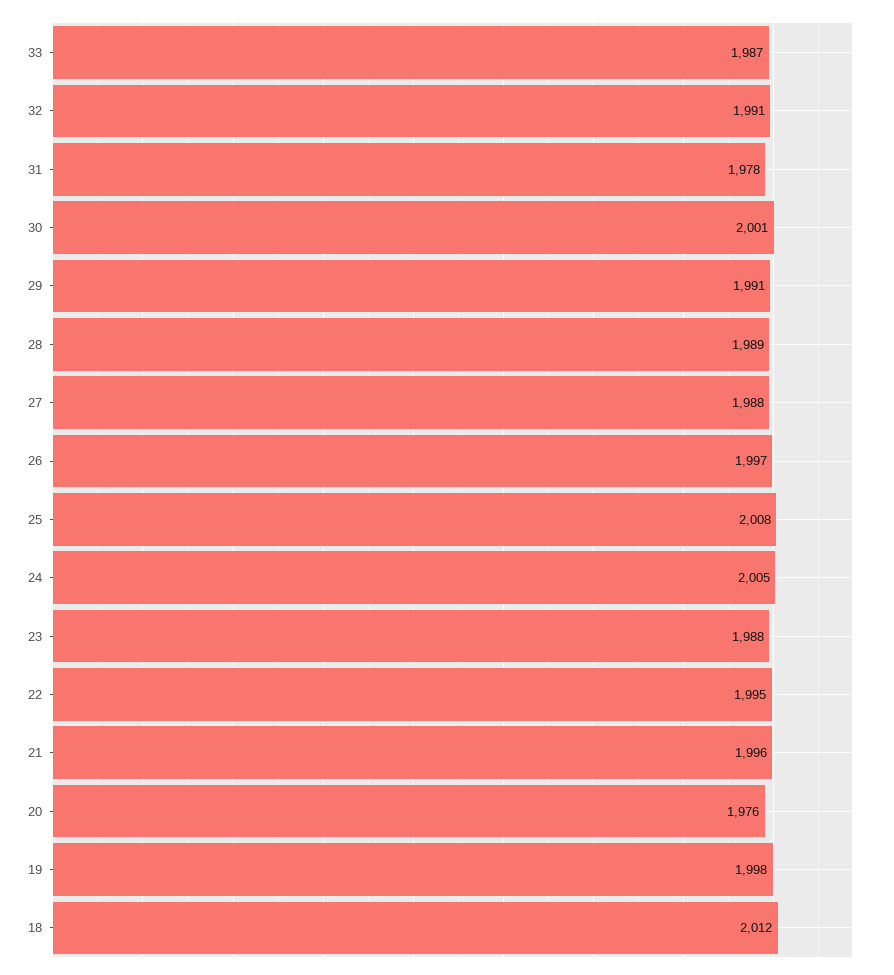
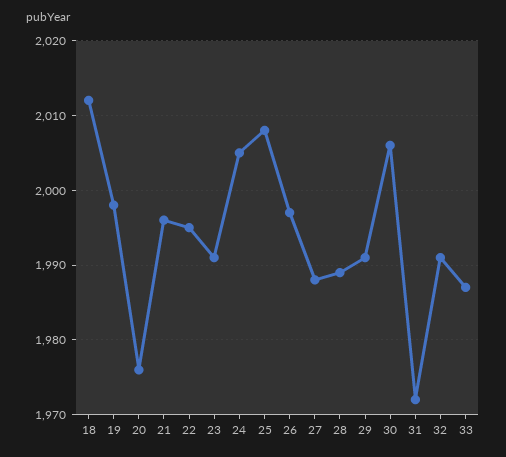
  {
    "33": 1987,
    "32": 1991,
-   "31": 1978,
+   "31": 1972,
-   "30": 2001,
+   "30": 2006,
    "29": 1991,
    "28": 1989,
    "27": 1988,
    "26": 1997,
    "25": 2008,
    "24": 2005,
-   "23": 1988,
+   "23": 1991,
    "22": 1995,
    "21": 1996,
    "20": 1976,
    "19": 1998,
    "18": 2012
  }

